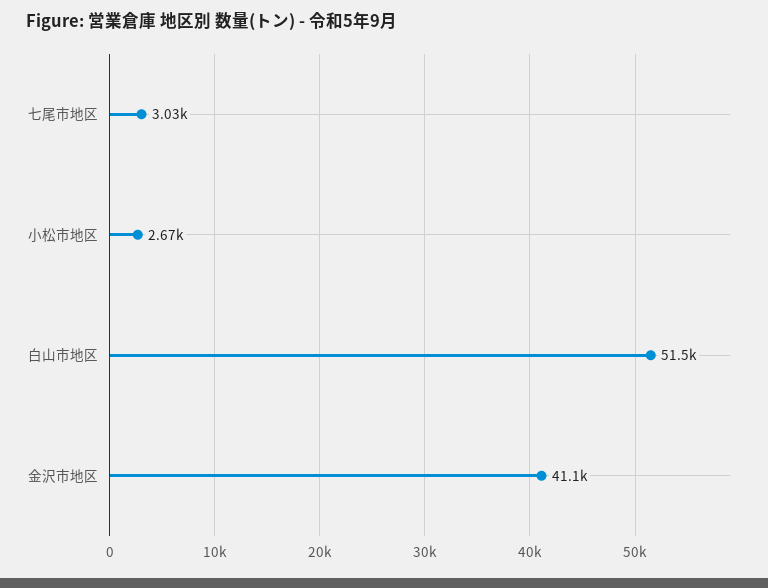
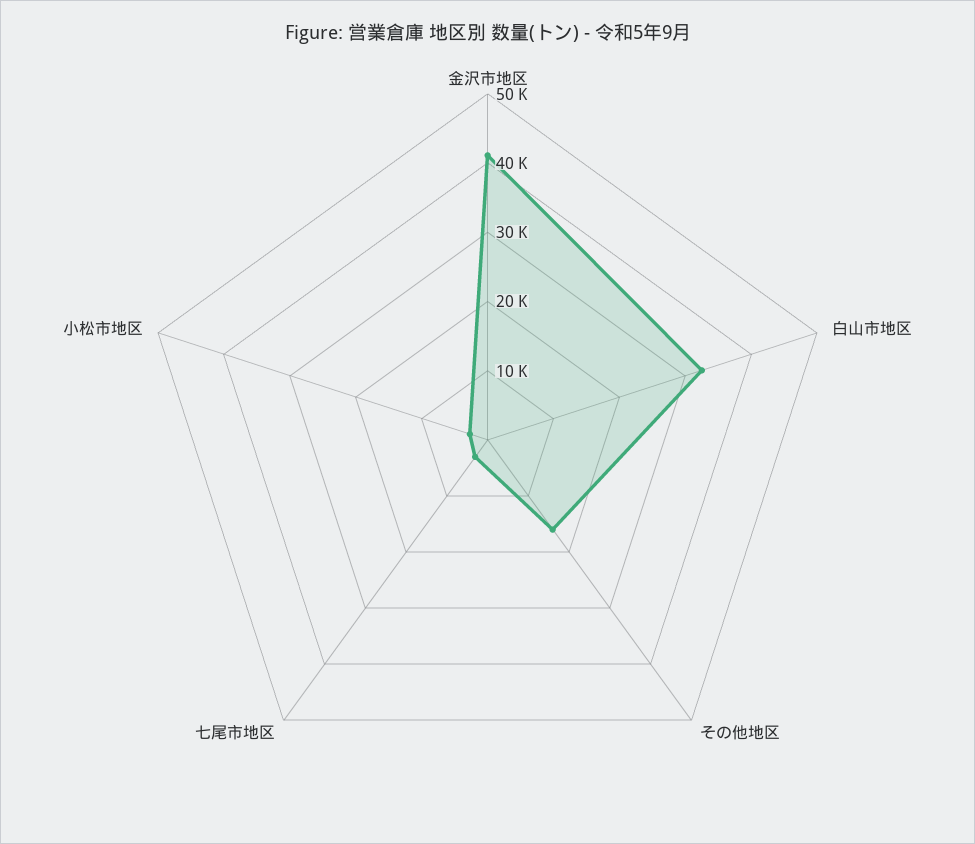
  {
    "七尾市地区": 3030,
    "小松市地区": 2670,
-   "白山市地区": 51500,
+   "白山市地区": 32000,
-   "金沢市地区": 41100
+   "金沢市地区": 41100,
+   "その他地区": 16000
  }

